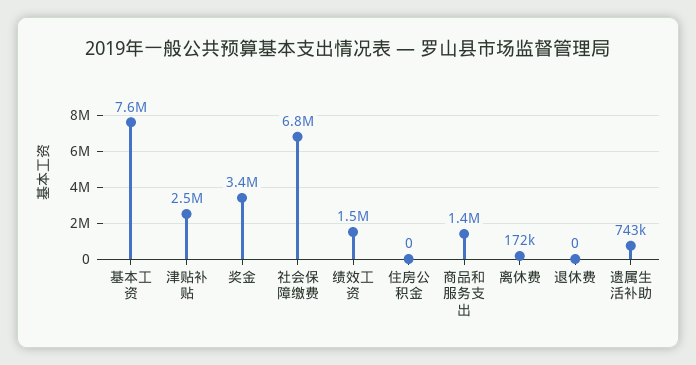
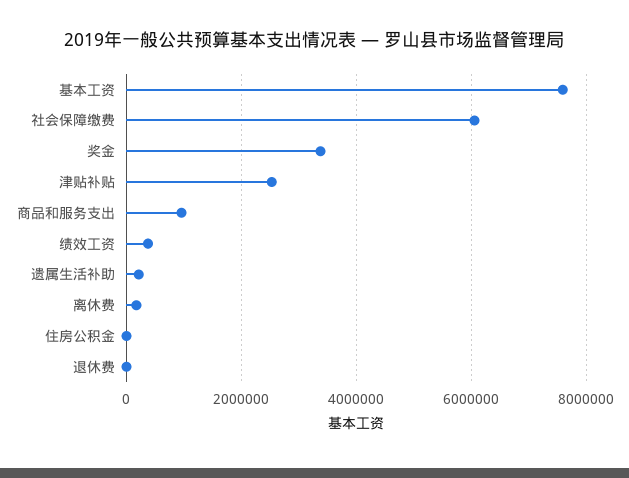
  {
    "基本工资": 7600000,
    "津贴补贴": 2500000,
    "奖金": 3400000,
-   "社会保障缴费": 6800000,
+   "社会保障缴费": 6000000,
-   "绩效工资": 1500000,
+   "绩效工资": 400000,
    "住房公积金": 0,
-   "商品和服务支出": 1400000,
+   "商品和服务支出": 1000000,
    "离休费": 172000,
    "退休费": 0,
-   "遗属生活补助": 743000
+   "遗属生活补助": 200000
  }

